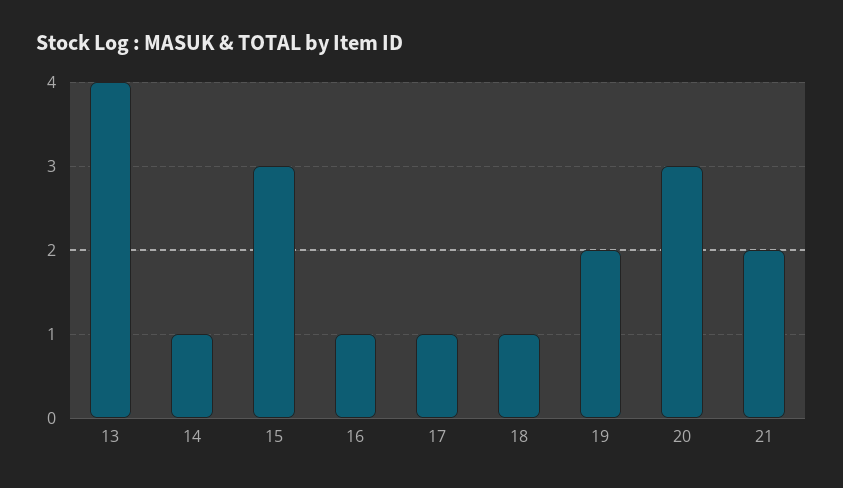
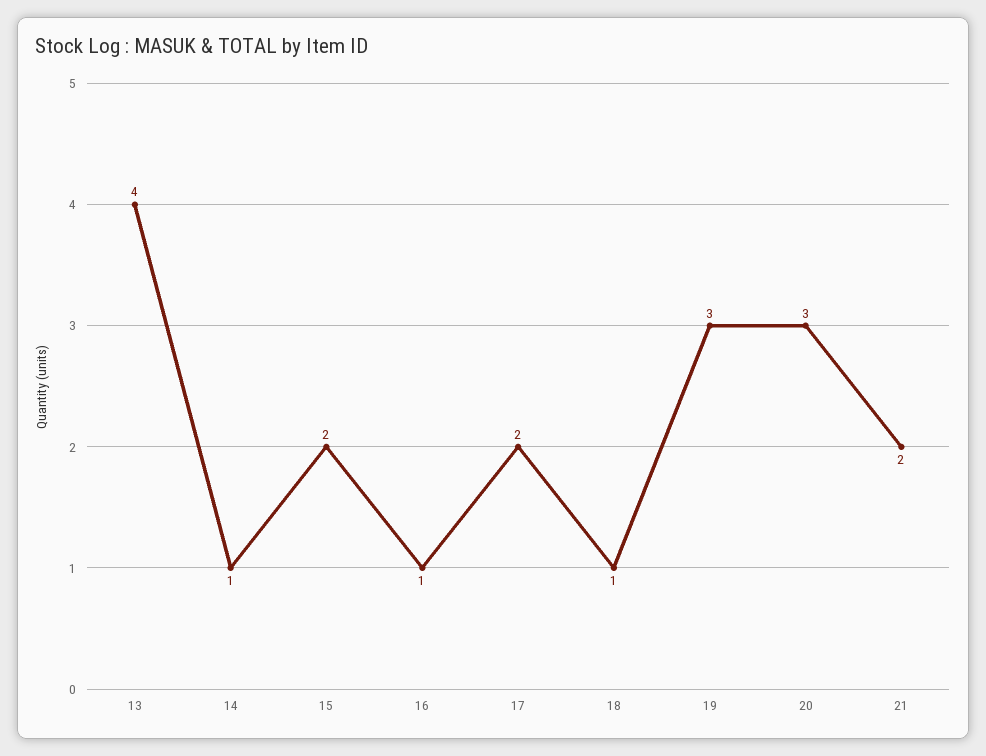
  {
    "13": 4,
    "14": 1,
-   "15": 3,
+   "15": 2,
    "16": 1,
-   "17": 1,
+   "17": 2,
    "18": 1,
-   "19": 2,
+   "19": 3,
    "20": 3,
    "21": 2
  }

